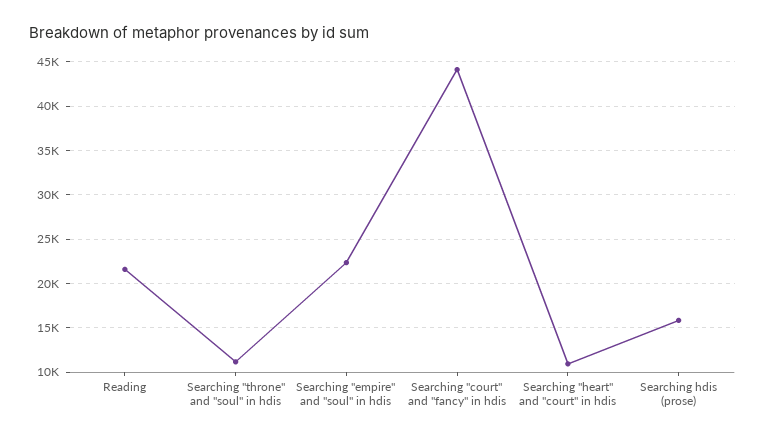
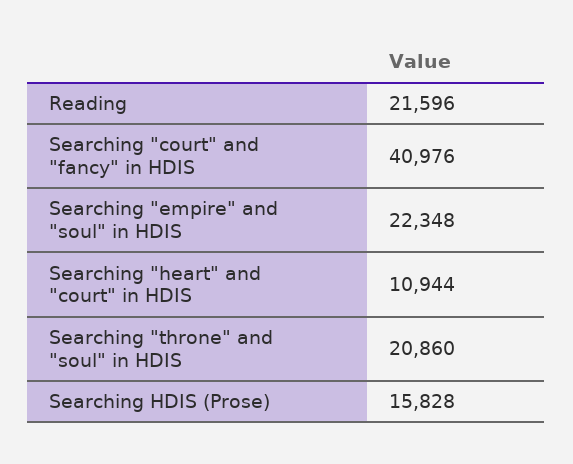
  {
    "Reading": 21596,
-   "Searching \"throne\" and \"soul\" in hdis": 11000,
+   "Searching \"throne\" and \"soul\" in hdis": 20860,
    "Searching \"empire\" and \"soul\" in hdis": 22348,
-   "Searching \"court\" and \"fancy\" in hdis": 44000,
+   "Searching \"court\" and \"fancy\" in hdis": 40976,
    "Searching \"heart\" and \"court\" in hdis": 10944,
    "Searching hdis (prose)": 15828
  }

